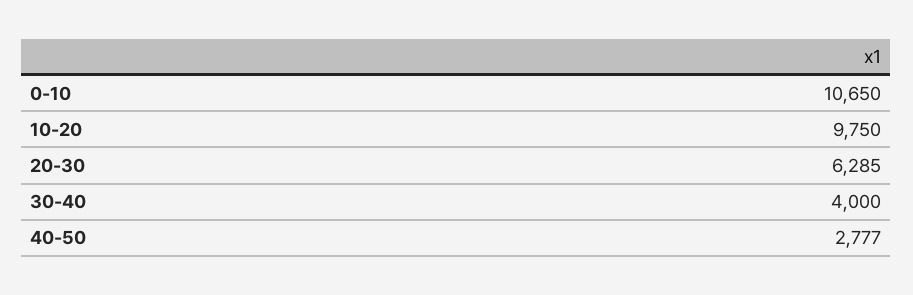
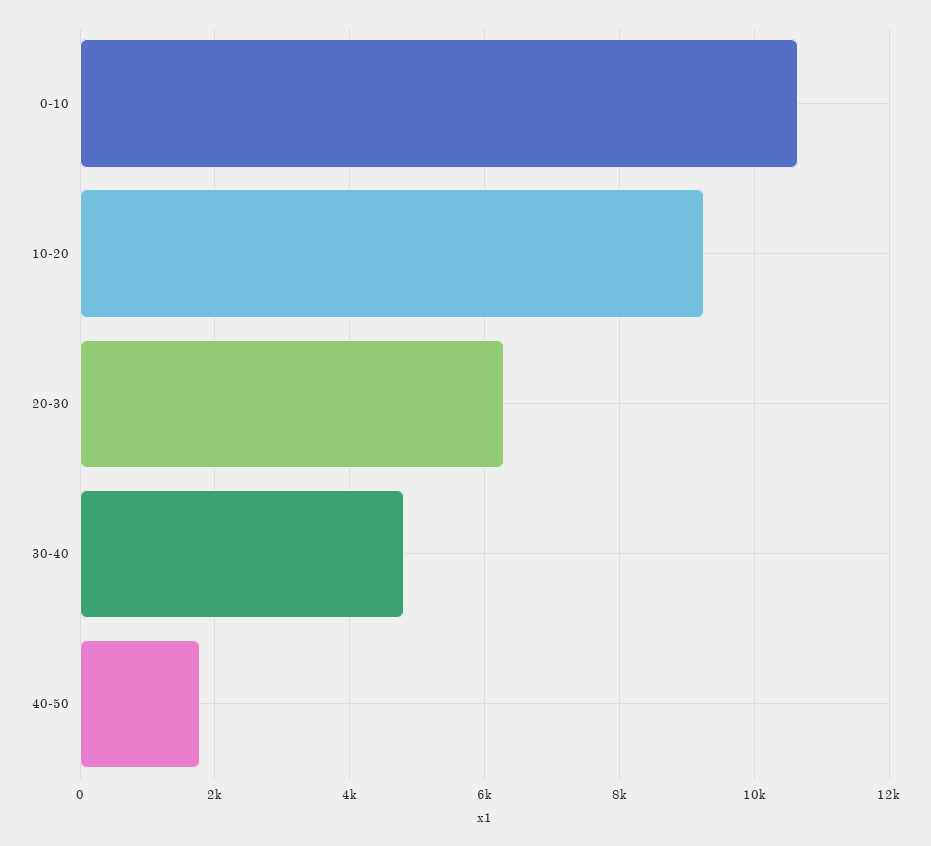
  {
    "0-10": 10650,
-   "10-20": 9750,
+   "10-20": 9200,
    "20-30": 6285,
-   "30-40": 4000,
+   "30-40": 4800,
-   "40-50": 2777
+   "40-50": 1800
  }

